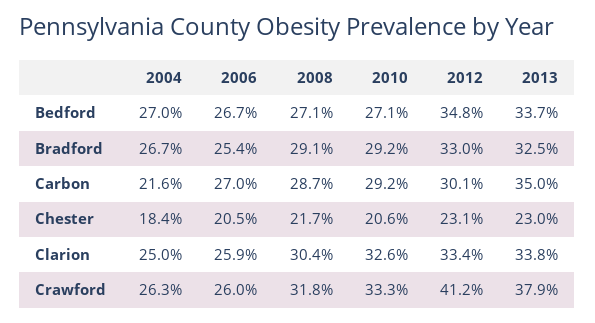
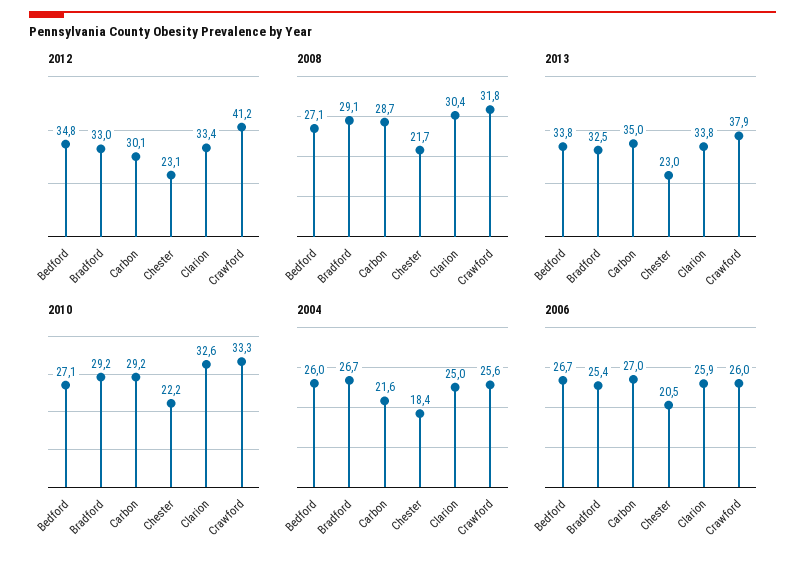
  {
    "2004": {
-     "Bedford": 27,
+     "Bedford": 26,
      "Bradford": 26.7,
      "Carbon": 21.6,
      "Chester": 18.4,
      "Clarion": 25,
-     "Crawford": 26.3
+     "Crawford": 25.6
    },
    "2006": {
      "Bedford": 26.7,
      "Bradford": 25.4,
      "Carbon": 27,
      "Chester": 20.5,
      "Clarion": 25.9,
      "Crawford": 26
    },
    "2008": {
      "Bedford": 27.1,
      "Bradford": 29.1,
      "Carbon": 28.7,
      "Chester": 21.7,
      "Clarion": 30.4,
      "Crawford": 31.8
    },
    "2010": {
      "Bedford": 27.1,
      "Bradford": 29.2,
      "Carbon": 29.2,
-     "Chester": 20.6,
+     "Chester": 22.2,
      "Clarion": 32.6,
      "Crawford": 33.3
    },
    "2012": {
      "Bedford": 34.8,
      "Bradford": 33,
      "Carbon": 30.1,
      "Chester": 23.1,
      "Clarion": 33.4,
      "Crawford": 41.2
    },
    "2013": {
-     "Bedford": 33.7,
+     "Bedford": 33.8,
      "Bradford": 32.5,
      "Carbon": 35,
      "Chester": 23,
      "Clarion": 33.8,
      "Crawford": 37.9
    }
  }

